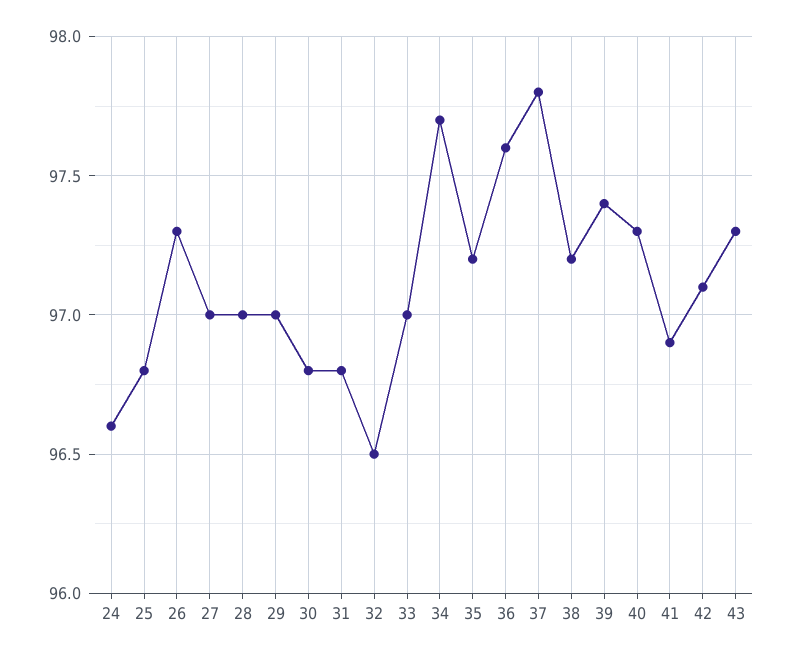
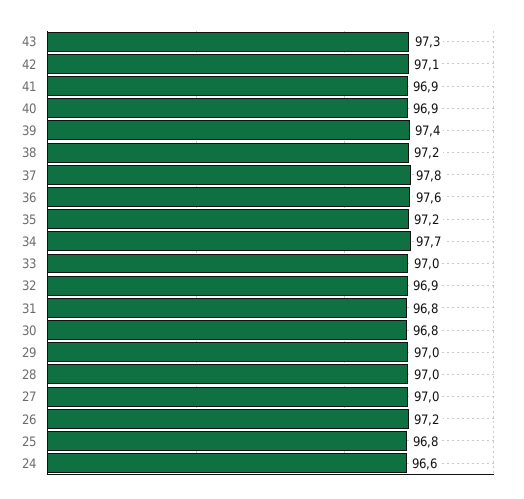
  {
    "24": 96.6,
    "25": 96.8,
-   "26": 97.3,
+   "26": 97.2,
    "27": 97,
    "28": 97,
    "29": 97,
    "30": 96.8,
    "31": 96.8,
-   "32": 96.5,
+   "32": 96.9,
    "33": 97,
    "34": 97.7,
    "35": 97.2,
    "36": 97.6,
    "37": 97.8,
    "38": 97.2,
    "39": 97.4,
-   "40": 97.3,
+   "40": 96.9,
    "41": 96.9,
    "42": 97.1,
    "43": 97.3
  }

